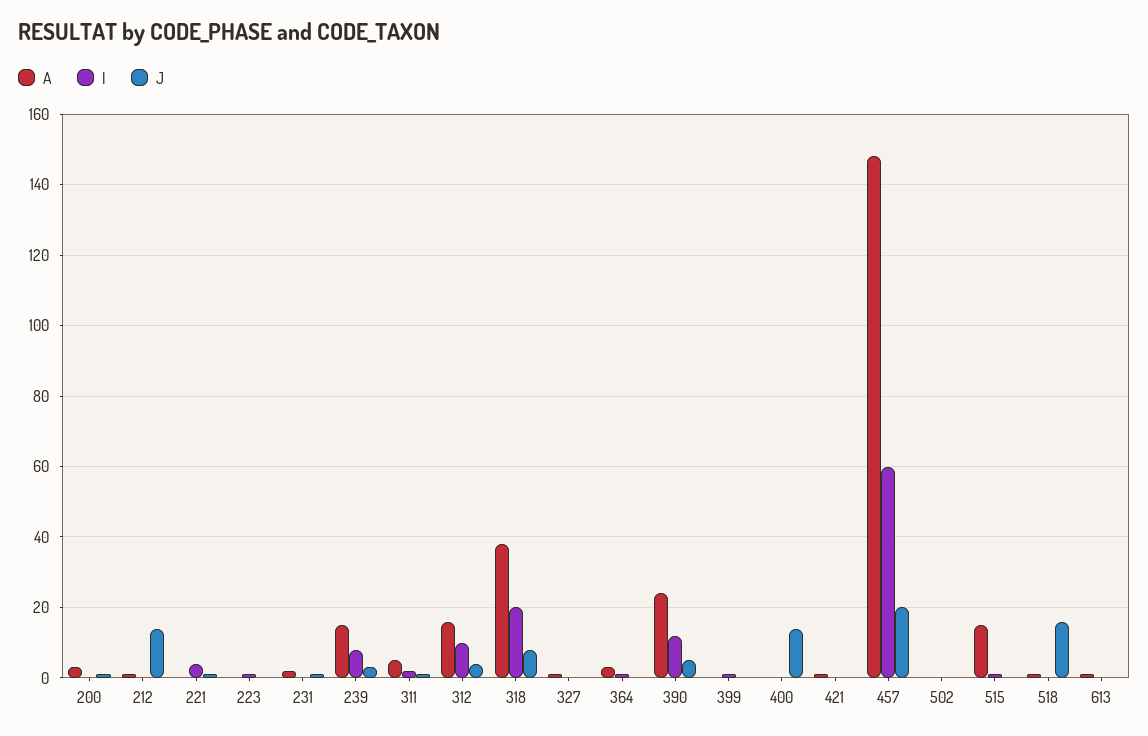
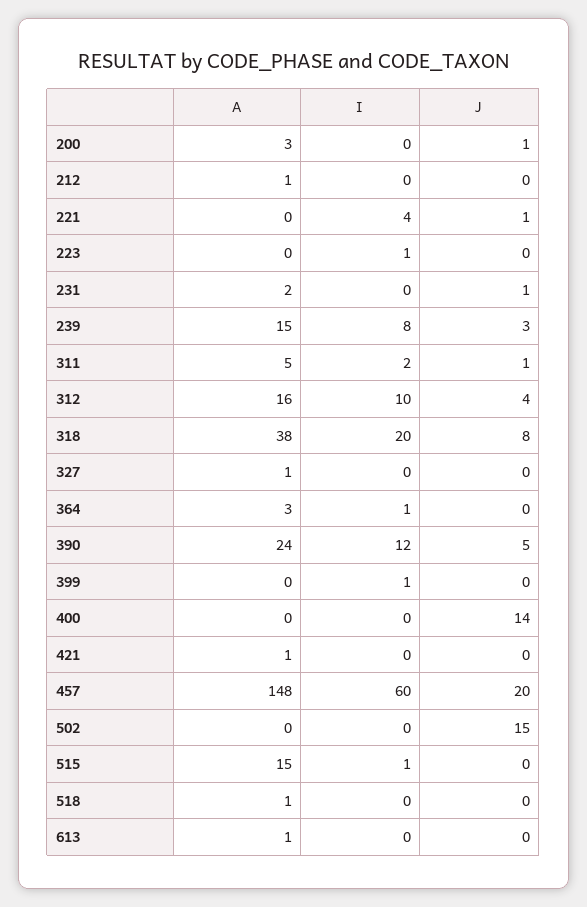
  {
    "A": {
      "200": 3,
      "212": 1,
      "221": 0,
      "223": 0,
      "231": 2,
      "239": 15,
      "311": 5,
      "312": 16,
      "318": 38,
      "327": 1,
      "364": 3,
      "390": 24,
      "399": 0,
      "400": 0,
      "421": 1,
      "457": 148,
      "502": 0,
      "515": 15,
      "518": 1,
      "613": 1
    },
    "I": {
      "200": 0,
      "212": 0,
      "221": 4,
      "223": 1,
      "231": 0,
      "239": 8,
      "311": 2,
      "312": 10,
      "318": 20,
      "327": 0,
      "364": 1,
      "390": 12,
      "399": 1,
      "400": 0,
      "421": 0,
      "457": 60,
      "502": 0,
      "515": 1,
      "518": 0,
      "613": 0
    },
    "J": {
      "200": 1,
-     "212": 15,
+     "212": 0,
      "221": 1,
      "223": 0,
      "231": 1,
      "239": 3,
      "311": 1,
      "312": 4,
      "318": 8,
      "327": 0,
      "364": 0,
      "390": 5,
      "399": 0,
      "400": 14,
      "421": 0,
      "457": 20,
-     "502": 0,
+     "502": 15,
      "515": 0,
-     "518": 15,
+     "518": 0,
      "613": 0
    }
  }

